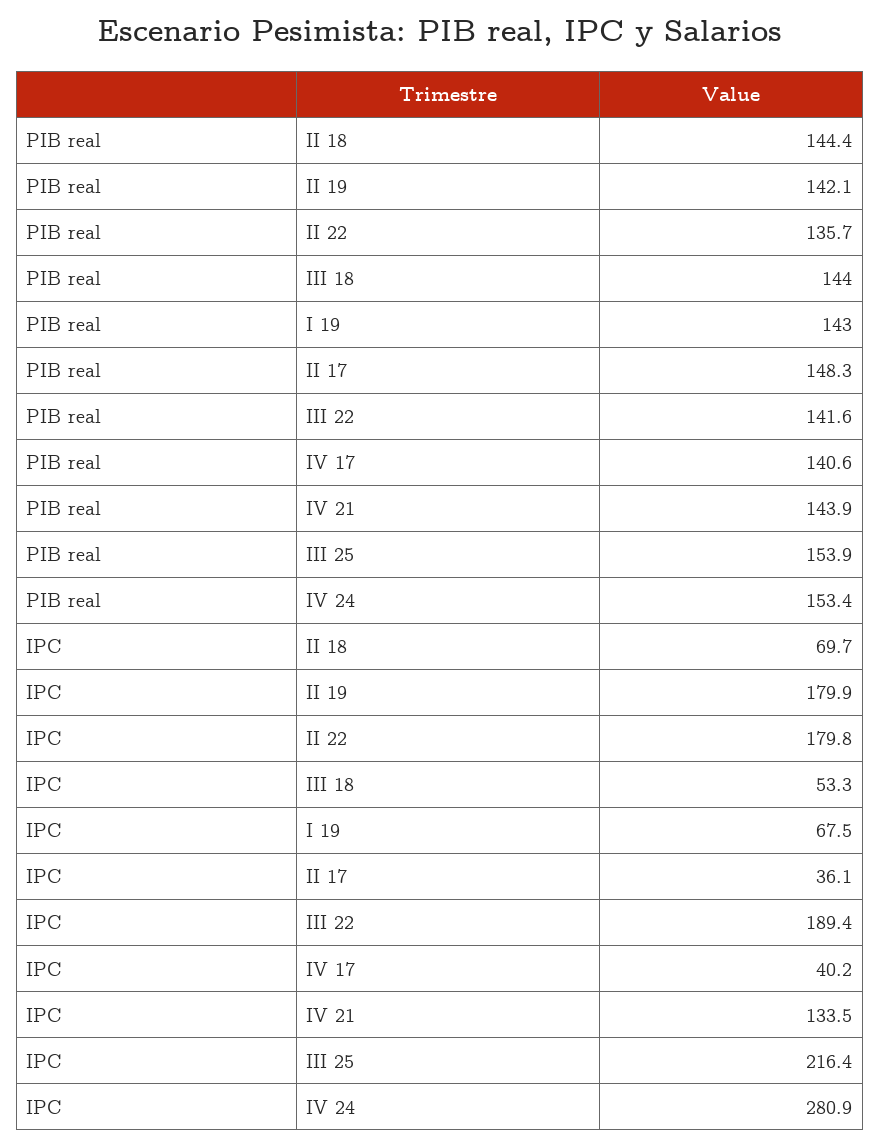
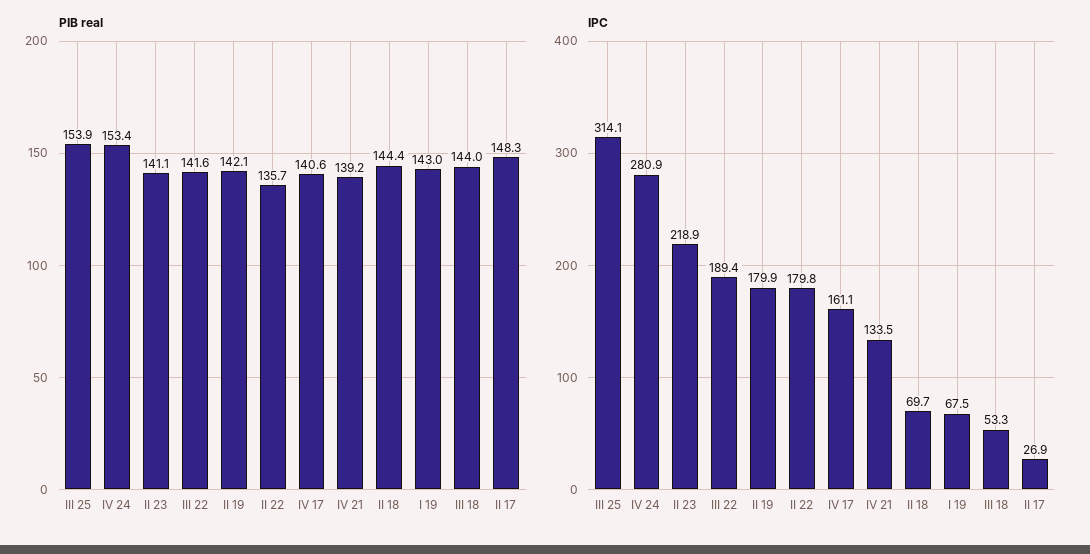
  {
    "PIB real": {
      "II 18": 144.4,
      "II 19": 142.1,
      "II 22": 135.7,
      "III 18": 144,
      "I 19": 143,
      "II 17": 148.3,
      "III 22": 141.6,
      "IV 17": 140.6,
-     "IV 21": 143.9,
+     "IV 21": 139.2,
      "III 25": 153.9,
-     "IV 24": 153.4
+     "IV 24": 153.4,
+     "II 23": 141.1
    },
    "IPC": {
      "II 18": 69.7,
      "II 19": 179.9,
      "II 22": 179.8,
      "III 18": 53.3,
      "I 19": 67.5,
-     "II 17": 36.1,
+     "II 17": 26.9,
      "III 22": 189.4,
-     "IV 17": 40.2,
+     "IV 17": 161.1,
      "IV 21": 133.5,
-     "III 25": 216.4,
+     "III 25": 314.1,
-     "IV 24": 280.9
+     "IV 24": 280.9,
+     "II 23": 218.9
    }
  }

